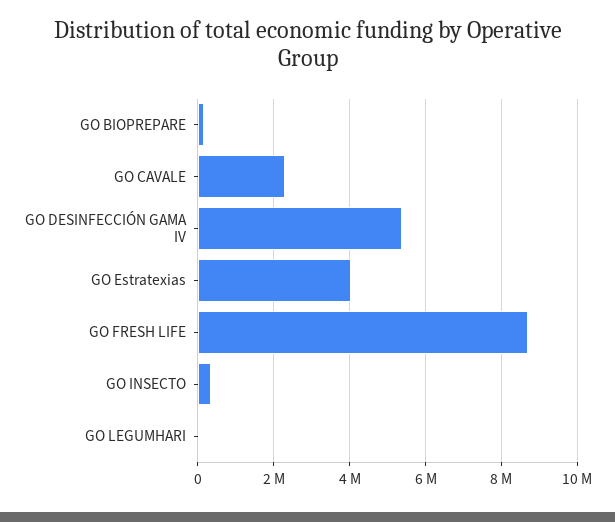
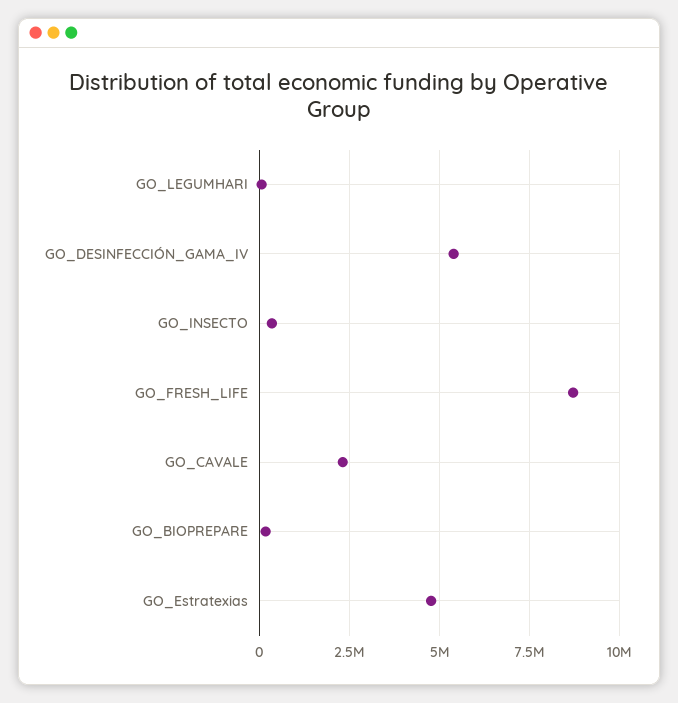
  {
    "GO BIOPREPARE": 200000,
    "GO CAVALE": 2400000,
    "GO DESINFECCIÓN GAMA IV": 5400000,
-   "GO Estratexias": 4000000,
+   "GO Estratexias": 4750000,
    "GO FRESH LIFE": 8800000,
    "GO INSECTO": 400000,
    "GO LEGUMHARI": 0
  }

